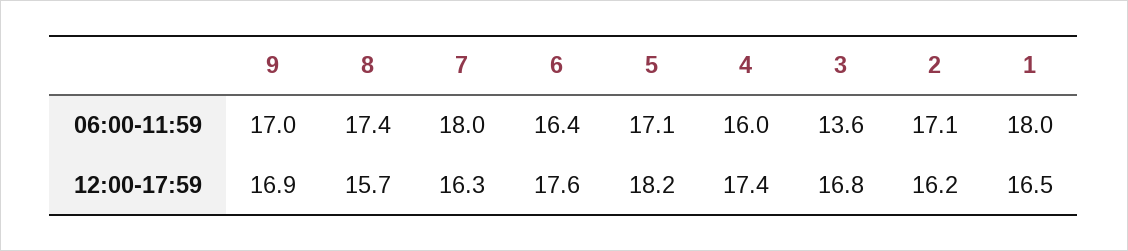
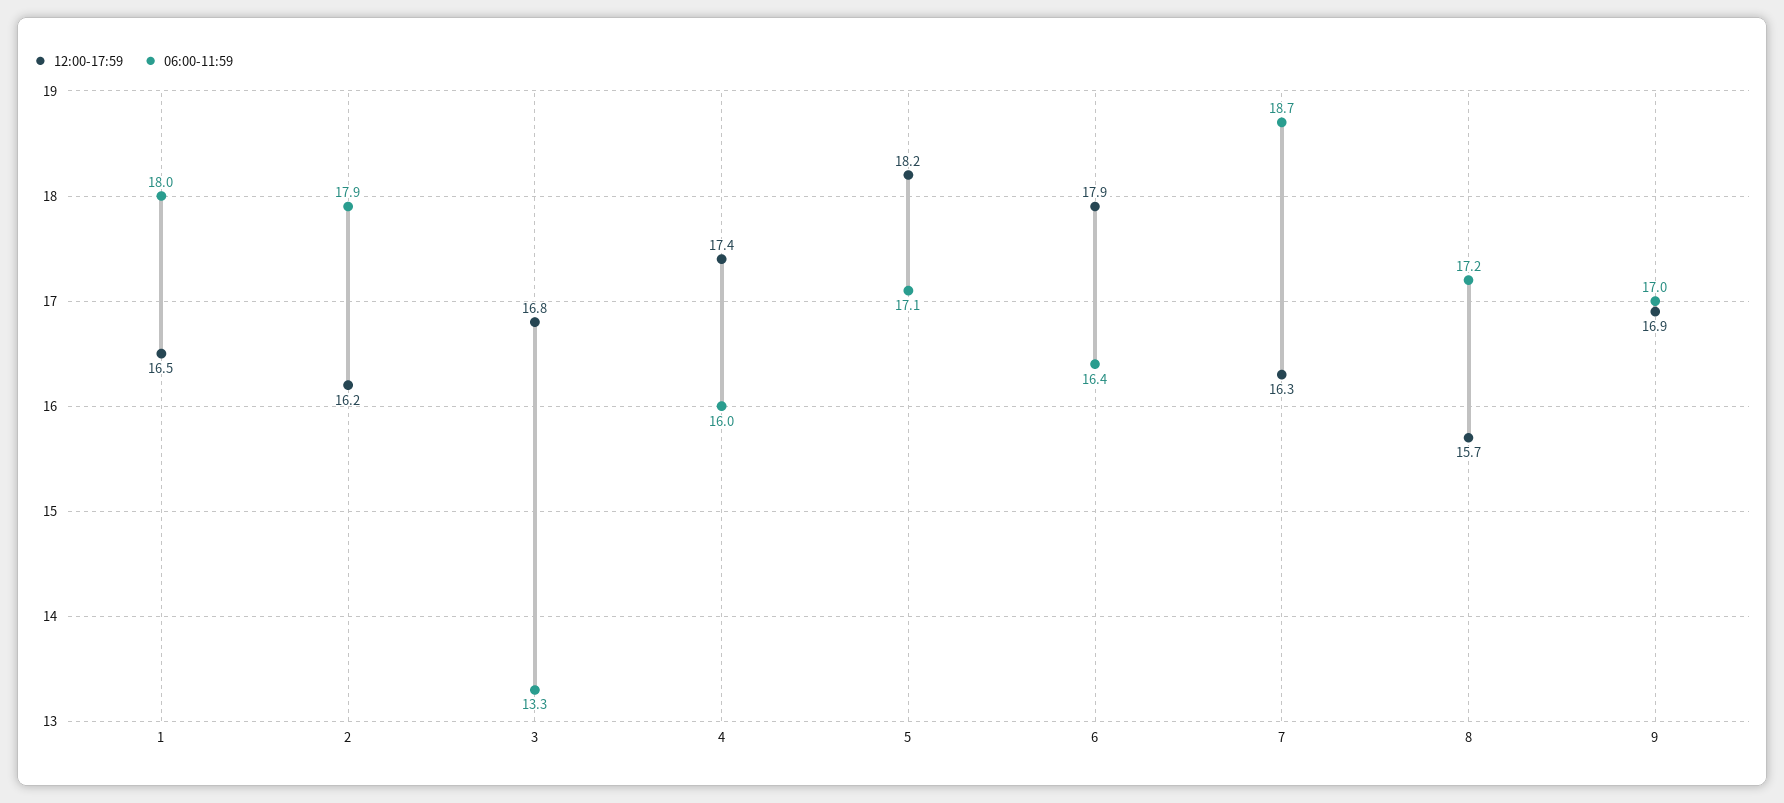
  {
    "06:00-11:59": {
      "9": 17,
-     "8": 17.4,
+     "8": 17.2,
-     "7": 18,
+     "7": 18.7,
      "6": 16.4,
      "5": 17.1,
      "4": 16,
-     "3": 13.6,
+     "3": 13.3,
-     "2": 17.1,
+     "2": 17.9,
      "1": 18
    },
    "12:00-17:59": {
      "9": 16.9,
      "8": 15.7,
      "7": 16.3,
-     "6": 17.6,
+     "6": 17.9,
      "5": 18.2,
      "4": 17.4,
      "3": 16.8,
      "2": 16.2,
      "1": 16.5
    }
  }

